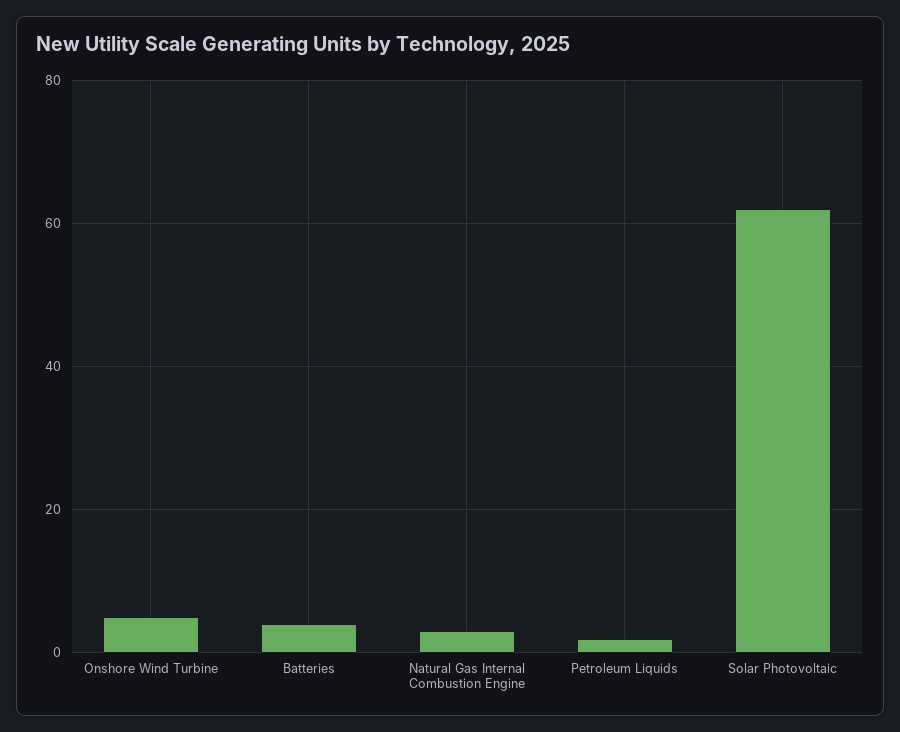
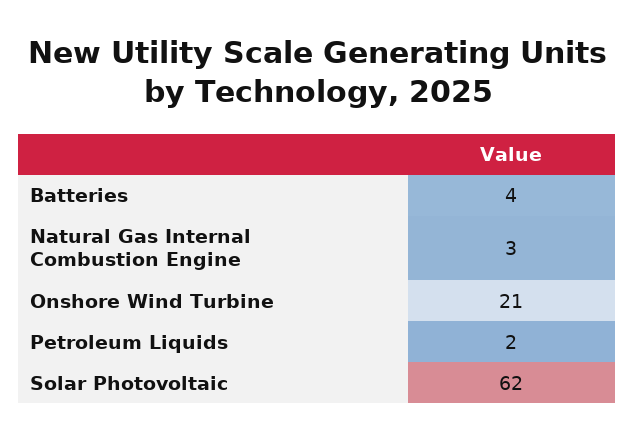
  {
-   "Onshore Wind Turbine": 5,
+   "Onshore Wind Turbine": 21,
    "Batteries": 4,
    "Natural Gas Internal Combustion Engine": 3,
    "Petroleum Liquids": 2,
    "Solar Photovoltaic": 62
  }

